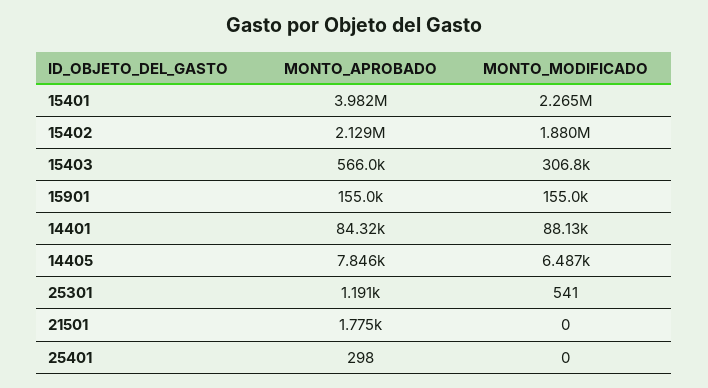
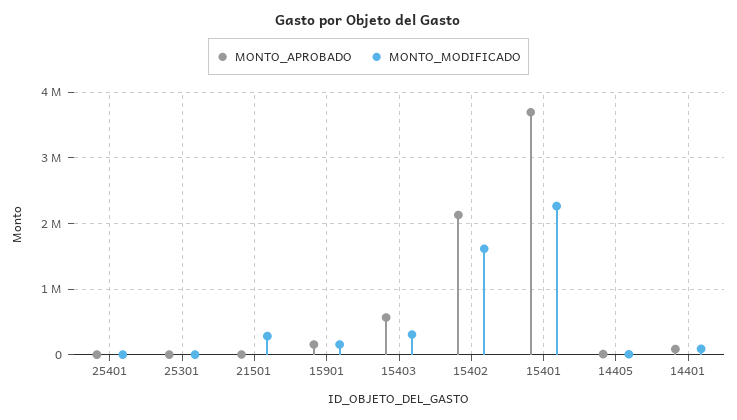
  {
    "MONTO_APROBADO": {
-     "15401": 3982000,
+     "15401": 3700000,
      "15402": 2129000,
      "15403": 566000,
      "15901": 155000,
      "14401": 84320,
      "14405": 7846,
      "25301": 1191,
      "21501": 1775,
      "25401": 298
    },
    "MONTO_MODIFICADO": {
      "15401": 2265000,
-     "15402": 1880000,
+     "15402": 1600000,
      "15403": 306800,
      "15901": 155000,
      "14401": 88130,
      "14405": 6487,
      "25301": 541,
-     "21501": 0,
+     "21501": 300000,
      "25401": 0
    }
  }

